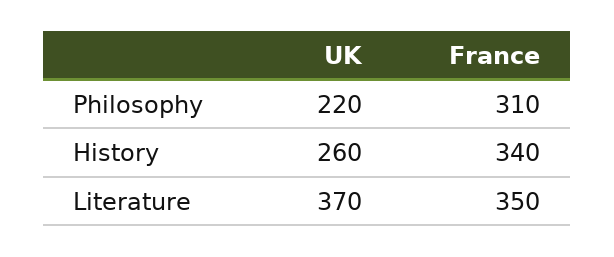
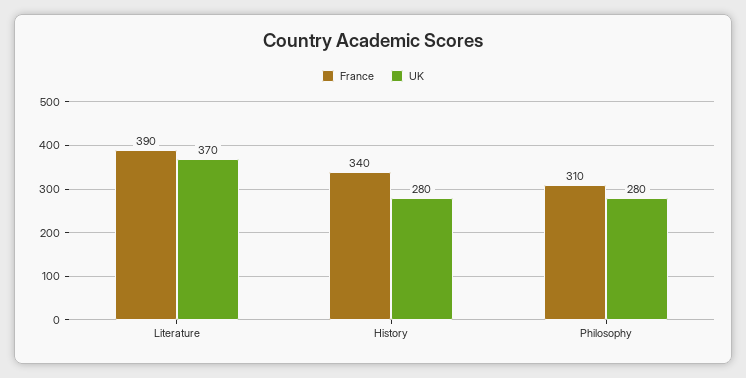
  {
    "UK": {
-     "Philosophy": 220,
+     "Philosophy": 280,
-     "History": 260,
+     "History": 280,
      "Literature": 370
    },
    "France": {
      "Philosophy": 310,
      "History": 340,
-     "Literature": 350
+     "Literature": 390
    }
  }

